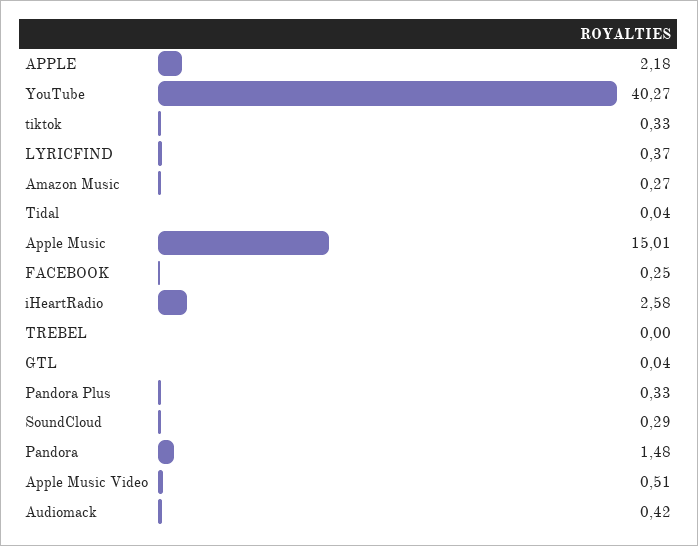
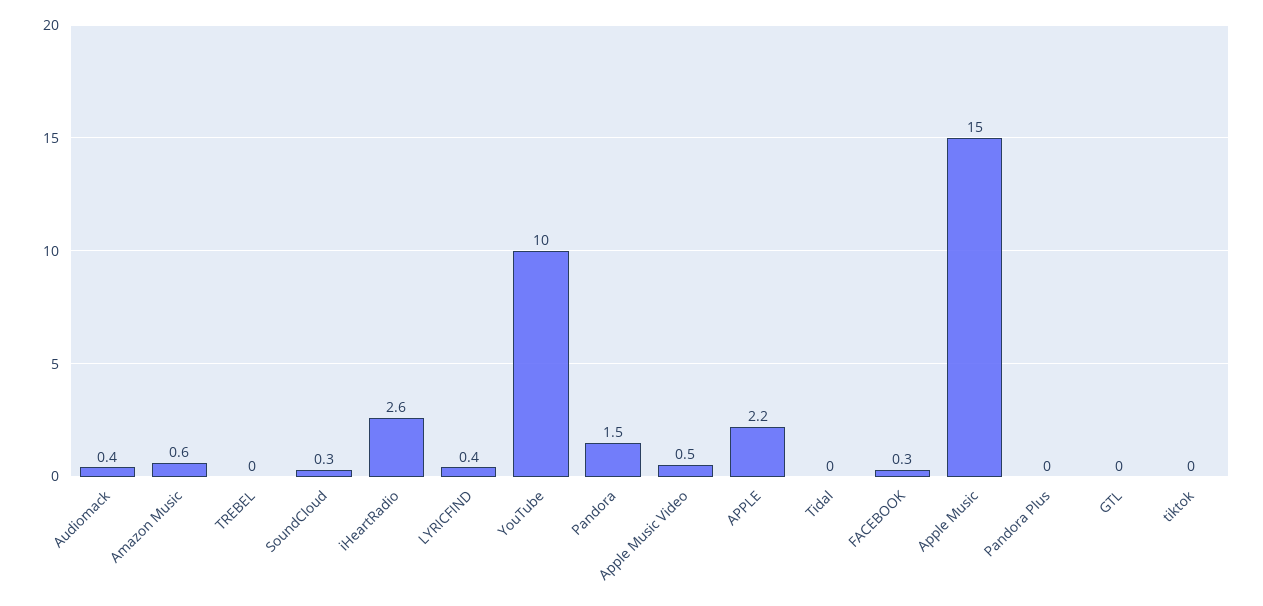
  {
    "APPLE": 2.18,
-   "YouTube": 40.27,
+   "YouTube": 10,
-   "tiktok": 0.33,
+   "tiktok": 0,
    "LYRICFIND": 0.37,
-   "Amazon Music": 0.27,
+   "Amazon Music": 0.6,
    "Tidal": 0.04,
    "Apple Music": 15.01,
    "FACEBOOK": 0.25,
    "iHeartRadio": 2.58,
    "TREBEL": 0,
    "GTL": 0.04,
-   "Pandora Plus": 0.33,
+   "Pandora Plus": 0,
    "SoundCloud": 0.29,
    "Pandora": 1.48,
    "Apple Music Video": 0.51,
    "Audiomack": 0.42
  }

